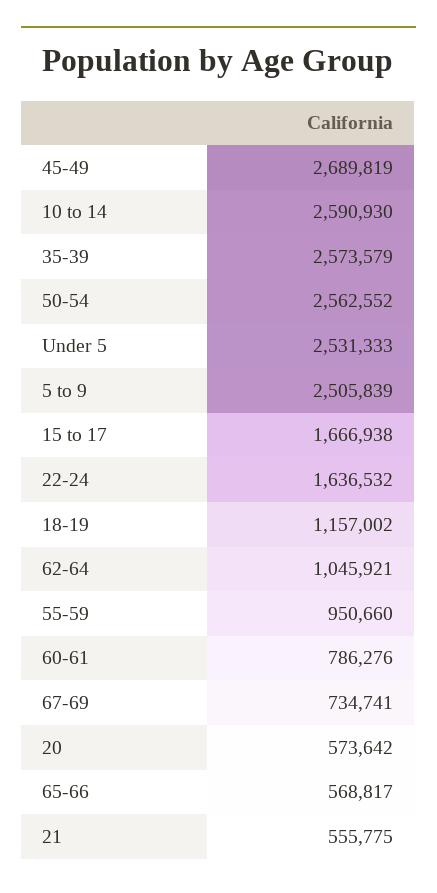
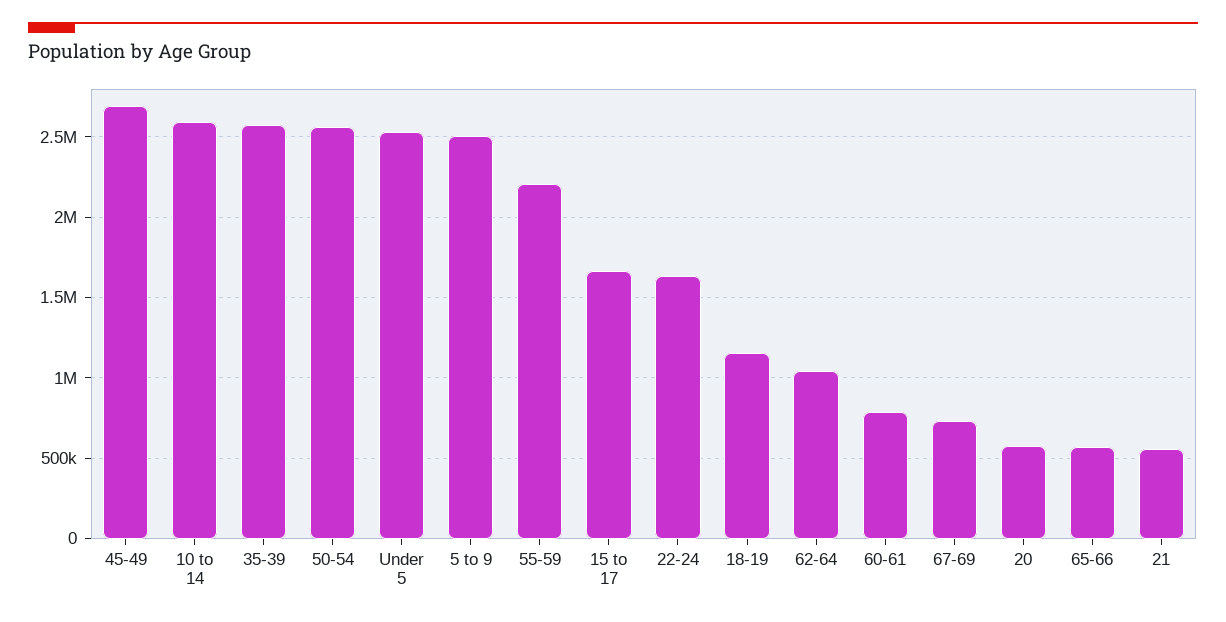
  {
    "45-49": 2689819,
    "10 to 14": 2590930,
    "35-39": 2573579,
    "50-54": 2562552,
    "Under 5": 2531333,
    "5 to 9": 2505839,
    "15 to 17": 1666938,
    "22-24": 1636532,
    "18-19": 1157002,
    "62-64": 1045921,
-   "55-59": 950660,
+   "55-59": 2200000,
    "60-61": 786276,
    "67-69": 734741,
    "20": 573642,
    "65-66": 568817,
    "21": 555775
  }

